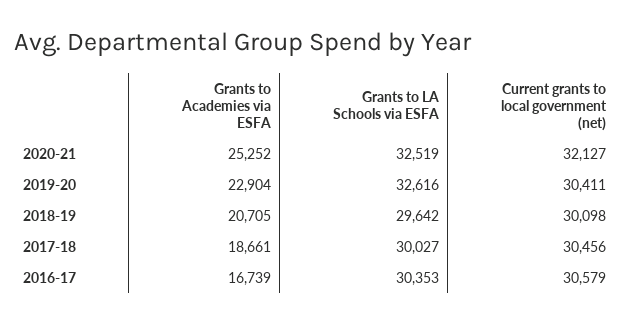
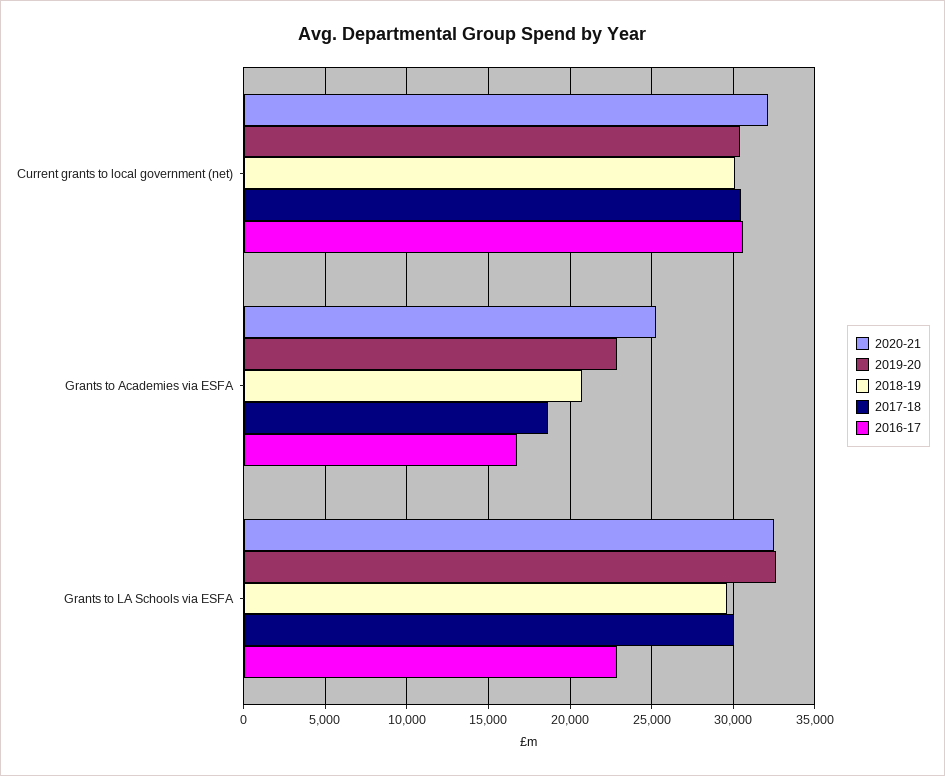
  {
    "2020-21": {
      "Grants to Academies via ESFA": 25252,
      "Grants to LA Schools via ESFA": 32519,
      "Current grants to local government (net)": 32127
    },
    "2019-20": {
      "Grants to Academies via ESFA": 22904,
      "Grants to LA Schools via ESFA": 32616,
      "Current grants to local government (net)": 30411
    },
    "2018-19": {
      "Grants to Academies via ESFA": 20705,
      "Grants to LA Schools via ESFA": 29642,
      "Current grants to local government (net)": 30098
    },
    "2017-18": {
      "Grants to Academies via ESFA": 18661,
      "Grants to LA Schools via ESFA": 30027,
      "Current grants to local government (net)": 30456
    },
    "2016-17": {
      "Grants to Academies via ESFA": 16739,
-     "Grants to LA Schools via ESFA": 30353,
+     "Grants to LA Schools via ESFA": 23000,
      "Current grants to local government (net)": 30579
    }
  }

